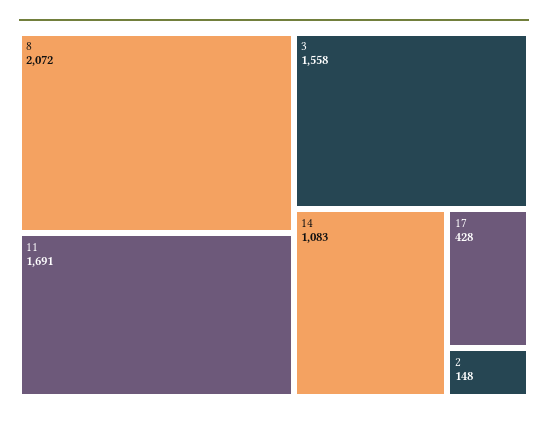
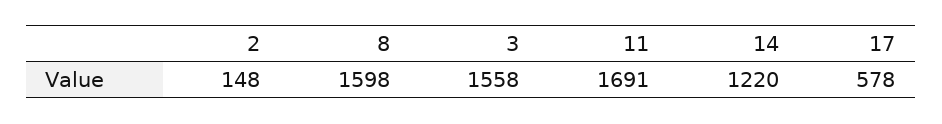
  {
-   "8": 2072,
+   "8": 1598,
    "11": 1691,
    "3": 1558,
-   "14": 1083,
+   "14": 1220,
-   "17": 428,
+   "17": 578,
    "2": 148
  }

